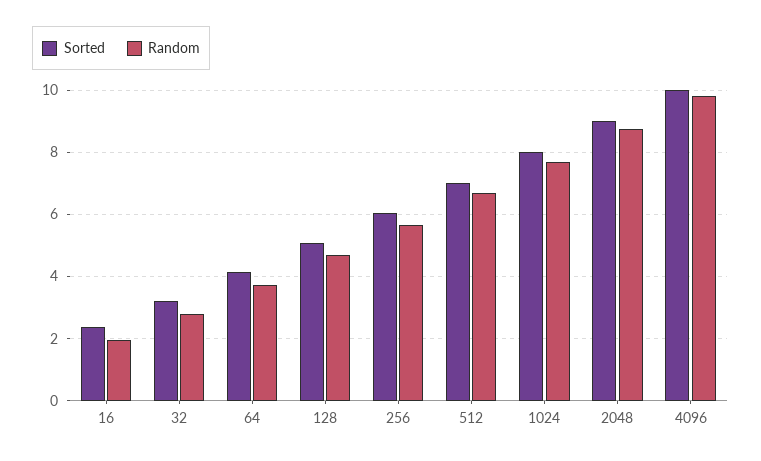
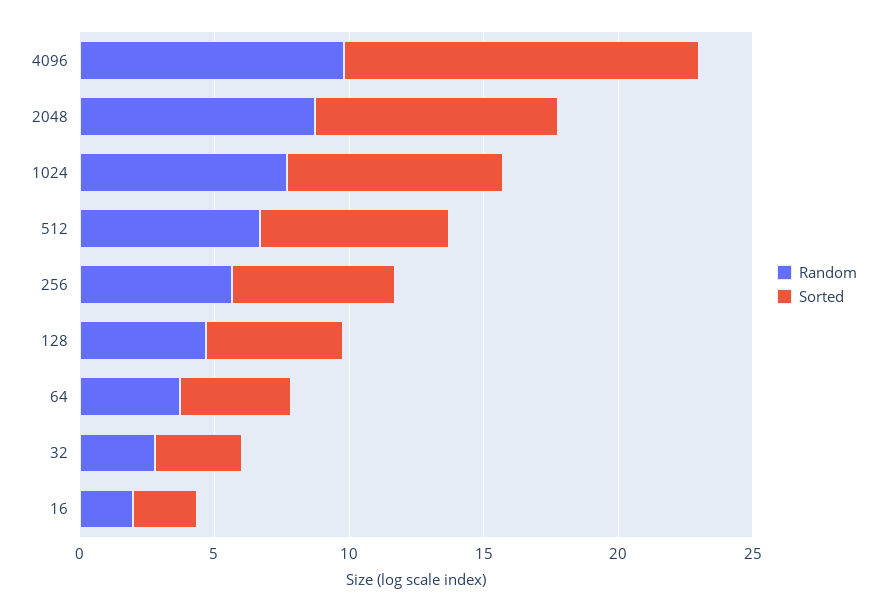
  {
    "Sorted": {
      "16": 2.4,
      "32": 3.2,
      "64": 4.2,
      "128": 5,
      "256": 6,
      "512": 7,
      "1024": 8,
      "2048": 9,
-     "4096": 10
+     "4096": 13
    },
    "Random": {
      "16": 2,
      "32": 2.8,
      "64": 3.8,
      "128": 4.6,
      "256": 5.6,
      "512": 6.6,
      "1024": 7.8,
      "2048": 8.8,
      "4096": 9.8
    }
  }

